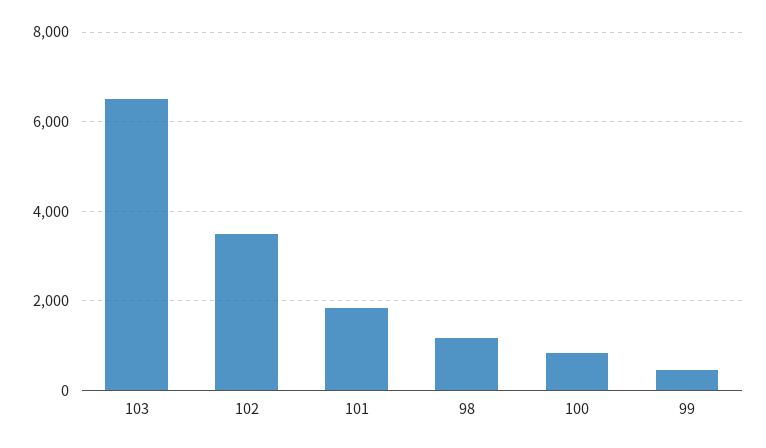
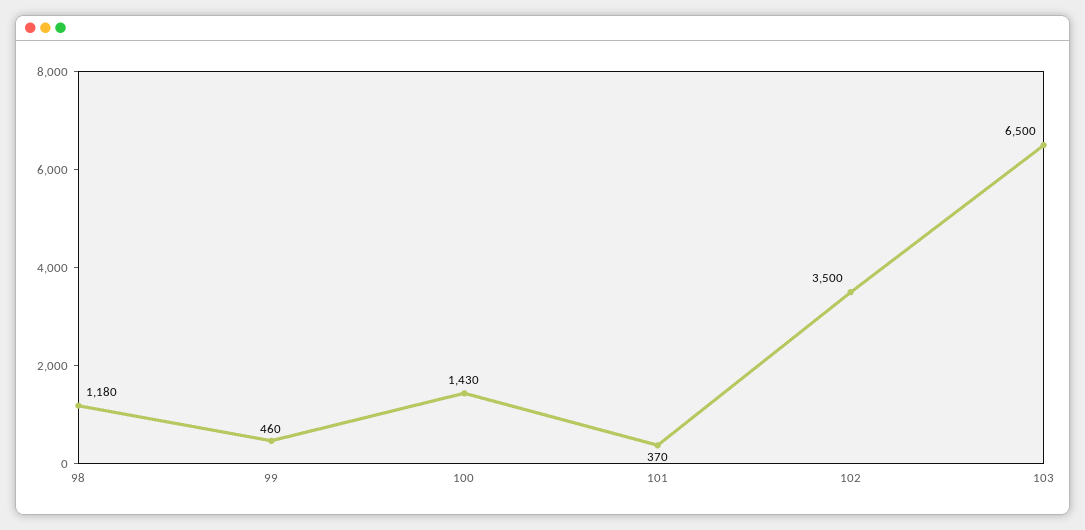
  {
    "103": 6500,
    "102": 3500,
-   "101": 1800,
+   "101": 370,
    "98": 1180,
-   "100": 800,
+   "100": 1430,
    "99": 460
  }

